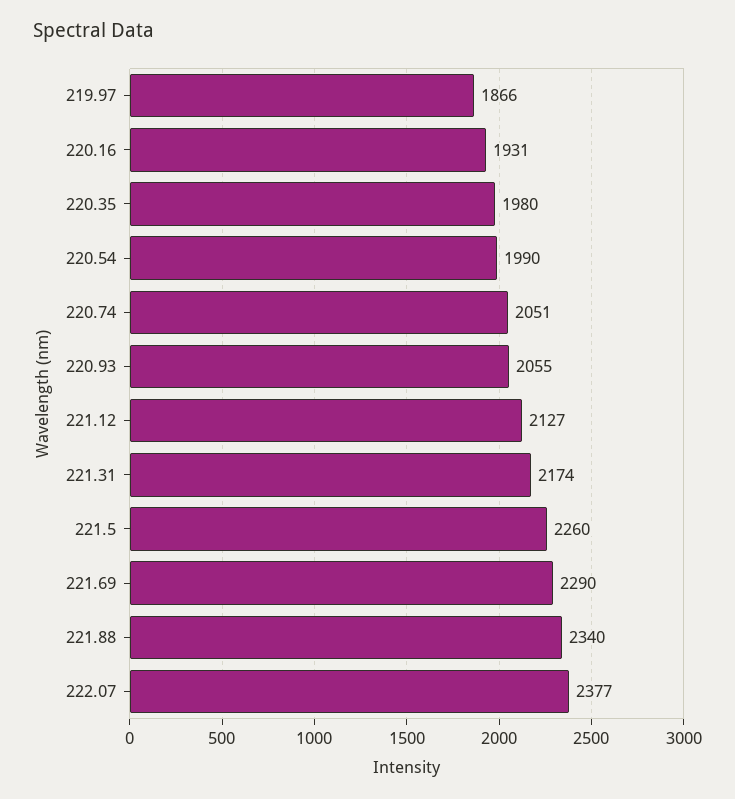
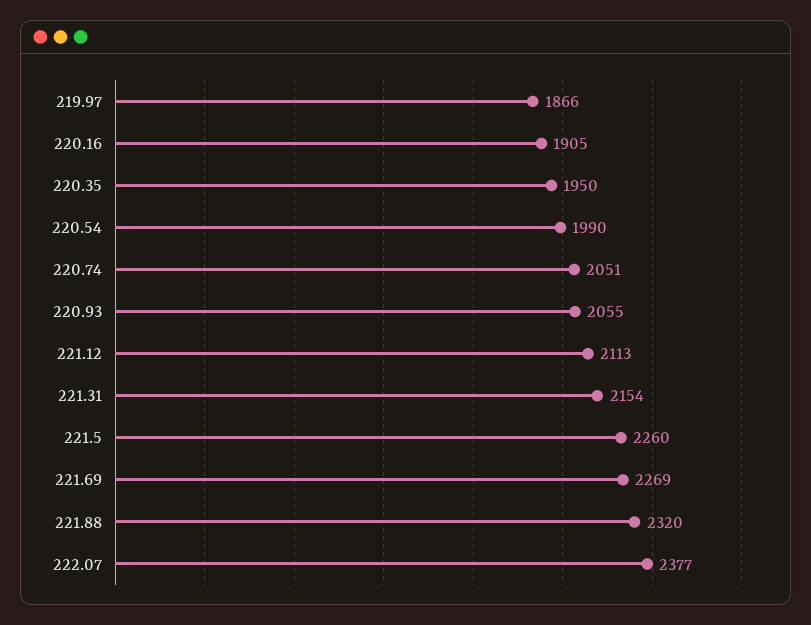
  {
    "219.97": 1866,
-   "220.16": 1931,
+   "220.16": 1905,
-   "220.35": 1980,
+   "220.35": 1950,
    "220.54": 1990,
    "220.74": 2051,
    "220.93": 2055,
-   "221.12": 2127,
+   "221.12": 2113,
-   "221.31": 2174,
+   "221.31": 2154,
    "221.5": 2260,
-   "221.69": 2290,
+   "221.69": 2269,
-   "221.88": 2340,
+   "221.88": 2320,
    "222.07": 2377
  }

